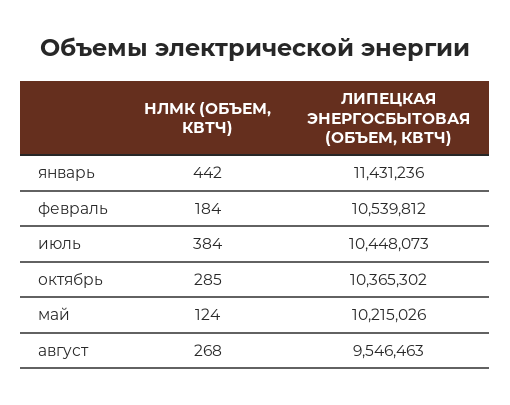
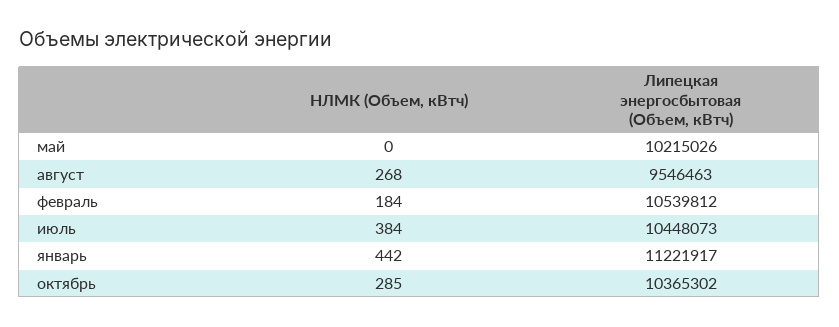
  {
    "НЛМК (ОБЪЕМ, КВТЧ)": {
      "январь": 442,
      "февраль": 184,
      "июль": 384,
      "октябрь": 285,
-     "май": 124,
+     "май": 0,
      "август": 268
    },
    "ЛИПЕЦКАЯ ЭНЕРГОСБЫТОВАЯ (ОБЪЕМ, КВТЧ)": {
-     "январь": 11431236,
+     "январь": 11221917,
      "февраль": 10539812,
      "июль": 10448073,
      "октябрь": 10365302,
      "май": 10215026,
      "август": 9546463
    }
  }

